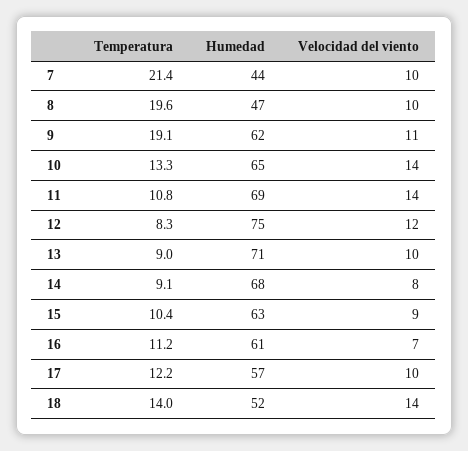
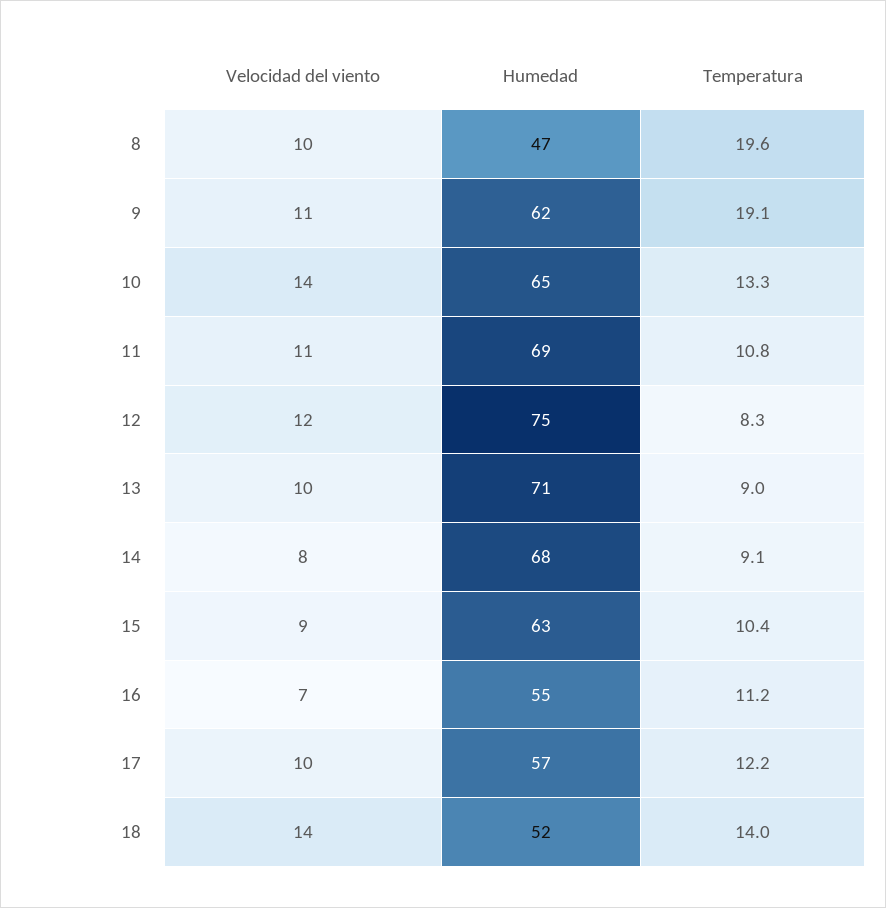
  {
    "Temperatura": {
-     "7": 21.4,
      "8": 19.6,
      "9": 19.1,
      "10": 13.3,
      "11": 10.8,
      "12": 8.3,
      "13": 9,
      "14": 9.1,
      "15": 10.4,
      "16": 11.2,
      "17": 12.2,
      "18": 14
    },
    "Humedad": {
-     "7": 44,
      "8": 47,
      "9": 62,
      "10": 65,
      "11": 69,
      "12": 75,
      "13": 71,
      "14": 68,
      "15": 63,
-     "16": 61,
+     "16": 55,
      "17": 57,
      "18": 52
    },
    "Velocidad del viento": {
-     "7": 10,
      "8": 10,
      "9": 11,
      "10": 14,
-     "11": 14,
+     "11": 11,
      "12": 12,
      "13": 10,
      "14": 8,
      "15": 9,
      "16": 7,
      "17": 10,
      "18": 14
    }
  }

